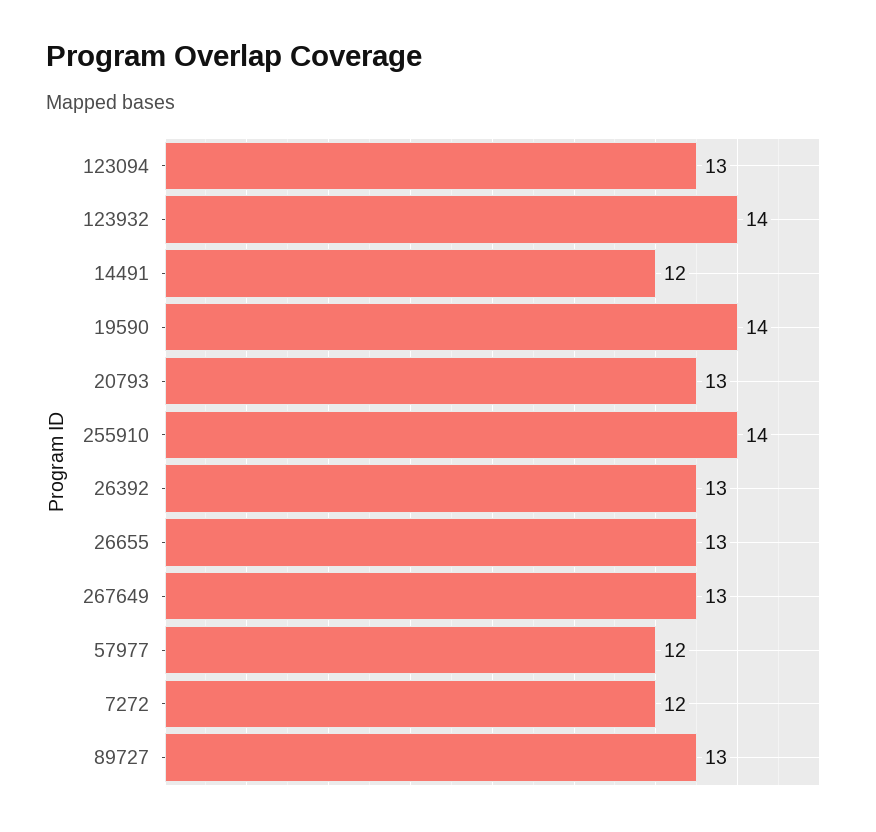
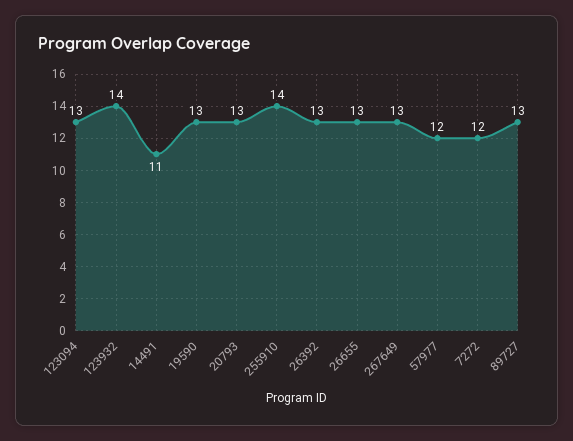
  {
    "123094": 13,
    "123932": 14,
-   "14491": 12,
+   "14491": 11,
-   "19590": 14,
+   "19590": 13,
    "20793": 13,
    "255910": 14,
    "26392": 13,
    "26655": 13,
    "267649": 13,
    "57977": 12,
    "7272": 12,
    "89727": 13
  }

